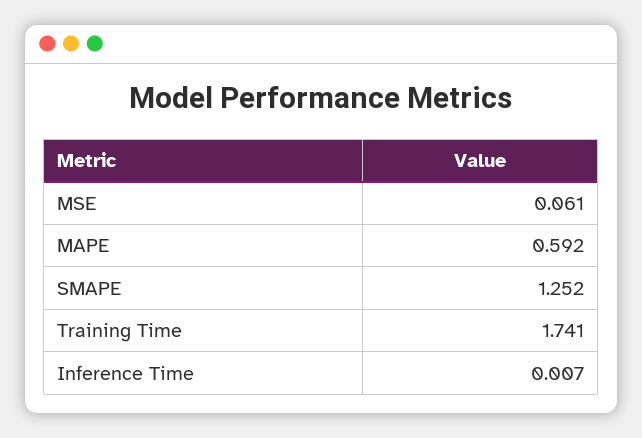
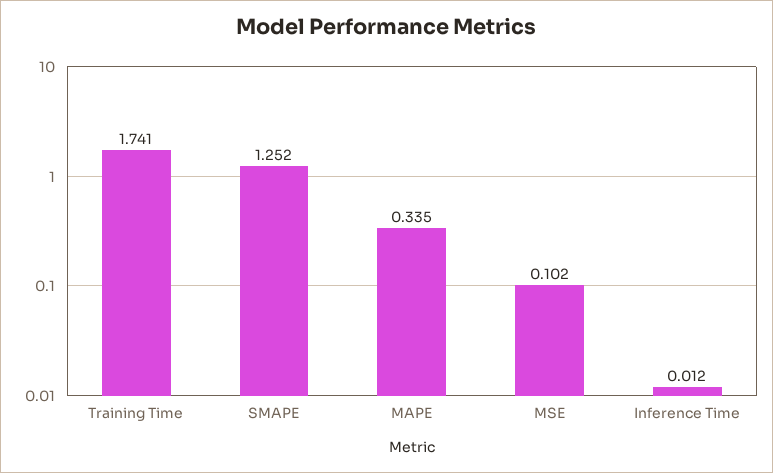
  {
-   "MSE": 0.061,
+   "MSE": 0.102,
-   "MAPE": 0.592,
+   "MAPE": 0.335,
    "SMAPE": 1.252,
    "Training Time": 1.741,
-   "Inference Time": 0.007
+   "Inference Time": 0.012
  }

